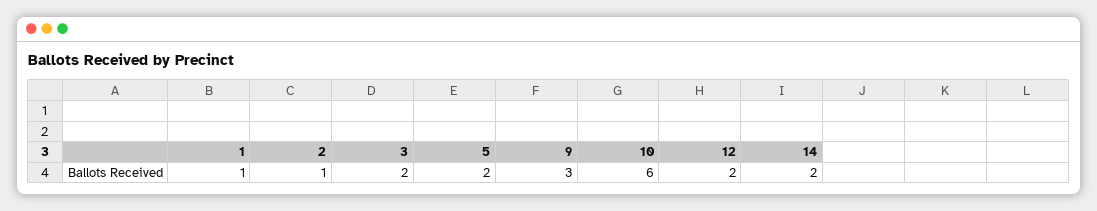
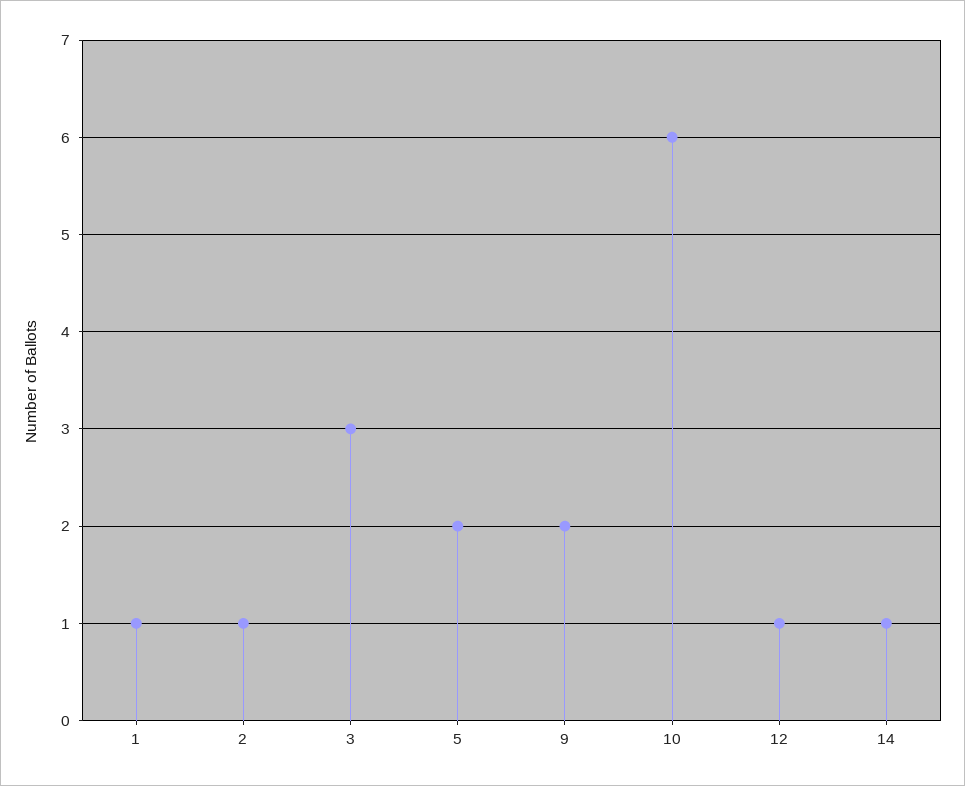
  {
    "1": 1,
    "2": 1,
-   "3": 2,
+   "3": 3,
    "5": 2,
-   "9": 3,
+   "9": 2,
    "10": 6,
-   "12": 2,
+   "12": 1,
-   "14": 2
+   "14": 1
  }

